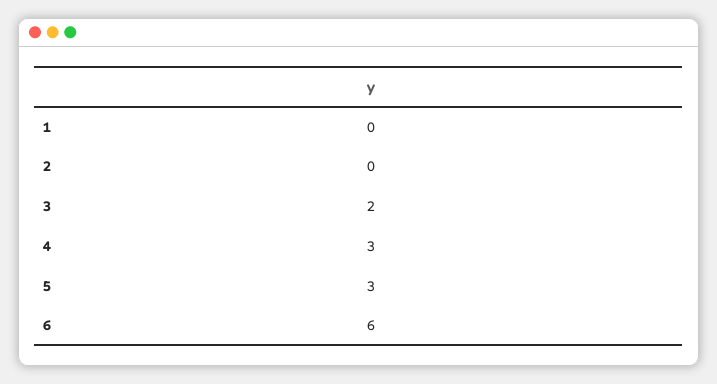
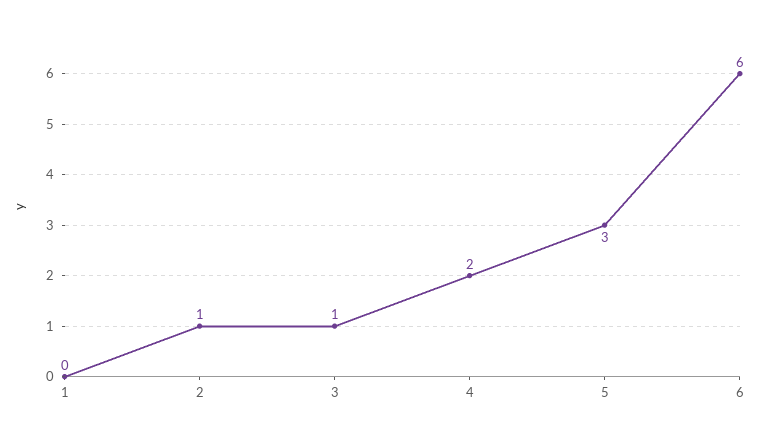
  {
    "1": 0,
-   "2": 0,
+   "2": 1,
-   "3": 2,
+   "3": 1,
-   "4": 3,
+   "4": 2,
    "5": 3,
    "6": 6
  }

